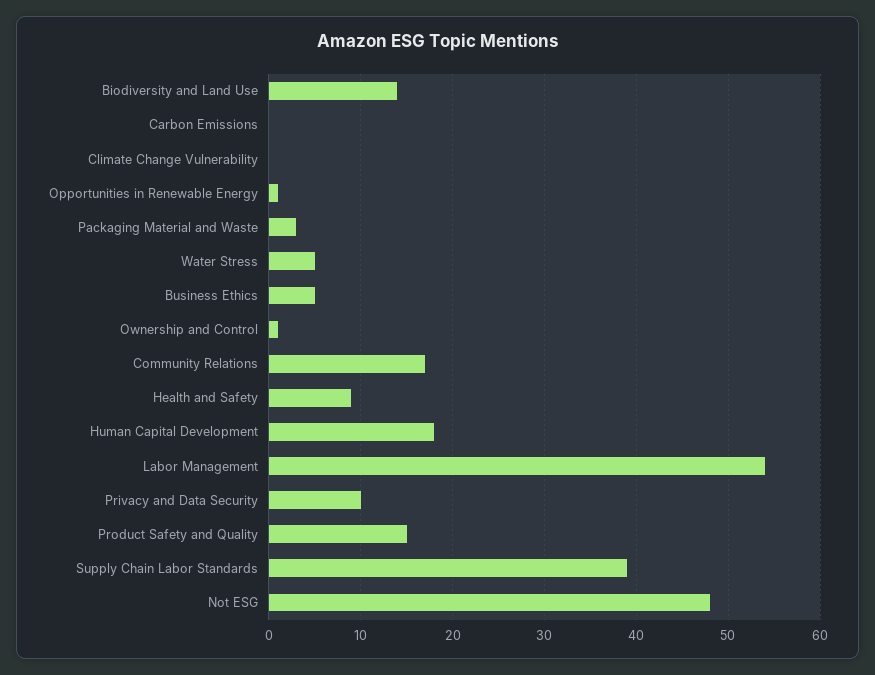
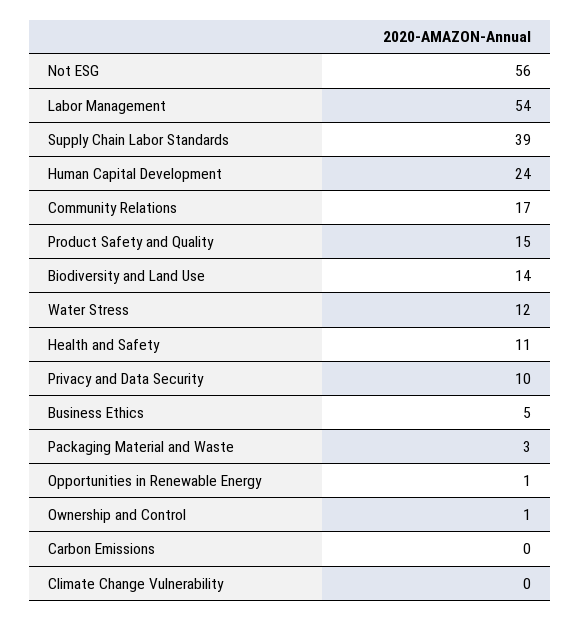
  {
    "Biodiversity and Land Use": 14,
    "Carbon Emissions": 0,
    "Climate Change Vulnerability": 0,
    "Opportunities in Renewable Energy": 1,
    "Packaging Material and Waste": 3,
-   "Water Stress": 5,
+   "Water Stress": 12,
    "Business Ethics": 5,
    "Ownership and Control": 1,
    "Community Relations": 17,
-   "Health and Safety": 9,
+   "Health and Safety": 11,
-   "Human Capital Development": 18,
+   "Human Capital Development": 24,
    "Labor Management": 54,
    "Privacy and Data Security": 10,
    "Product Safety and Quality": 15,
    "Supply Chain Labor Standards": 39,
-   "Not ESG": 48
+   "Not ESG": 56
  }

